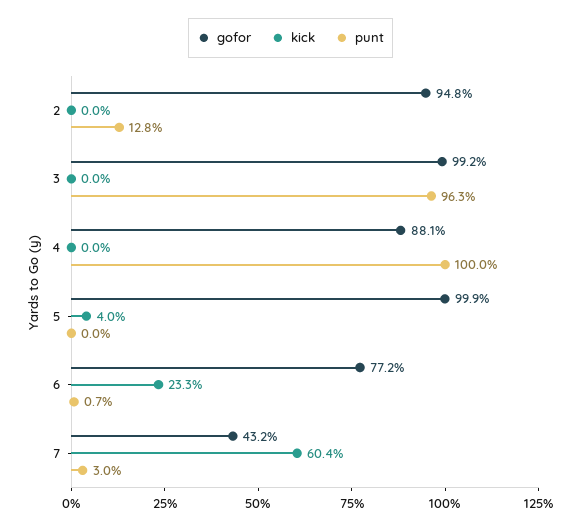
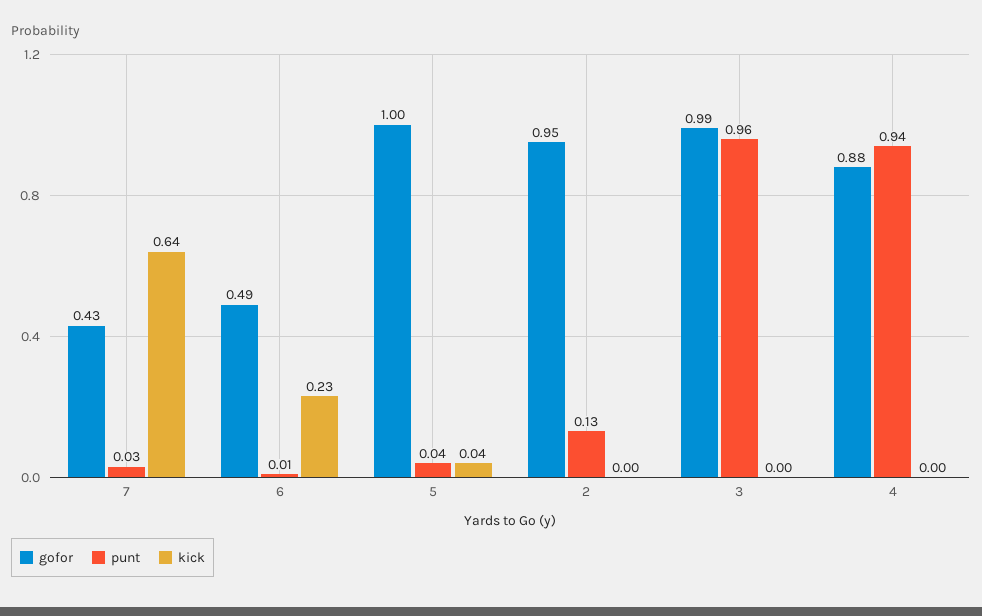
  {
    "gofor": {
      "2": 0.948,
      "3": 0.992,
      "4": 0.881,
      "5": 0.999,
-     "6": 0.772,
+     "6": 0.49,
      "7": 0.432
    },
    "kick": {
      "2": 0,
      "3": 0,
      "4": 0,
      "5": 0.04,
      "6": 0.233,
-     "7": 0.604
+     "7": 0.64
    },
    "punt": {
      "2": 0.128,
      "3": 0.963,
-     "4": 1,
+     "4": 0.94,
-     "5": 0,
+     "5": 0.04,
      "6": 0.007,
      "7": 0.03
    }
  }

